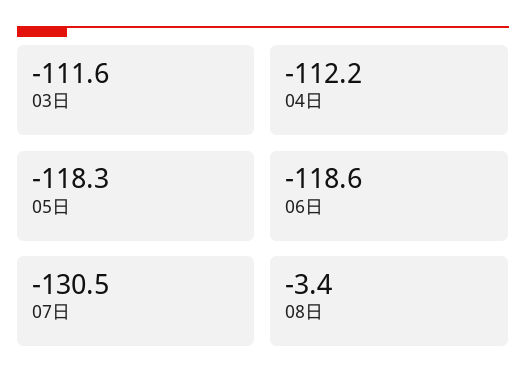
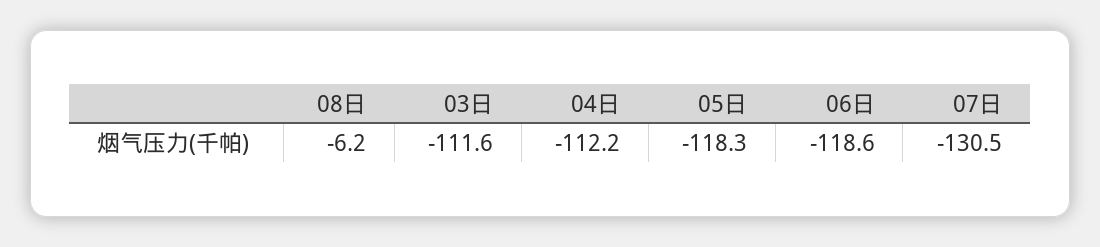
  {
    "03日": -111.6,
    "04日": -112.2,
    "05日": -118.3,
    "06日": -118.6,
    "07日": -130.5,
-   "08日": -3.4
+   "08日": -6.2
  }

